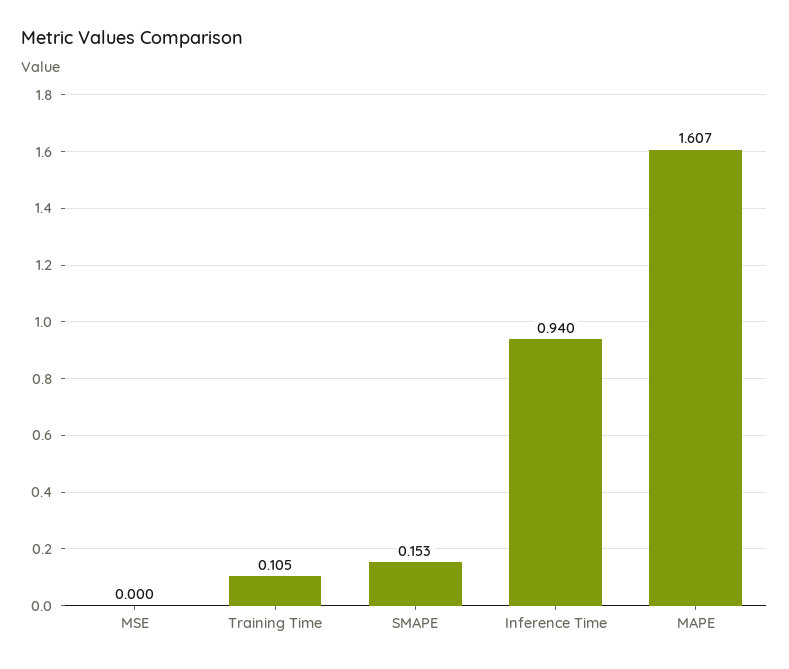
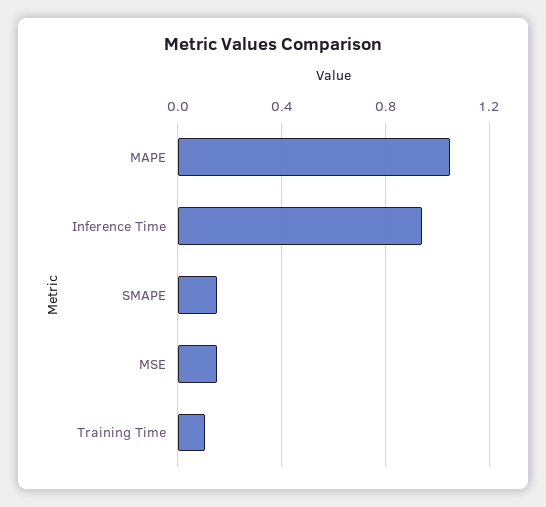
  {
-   "MSE": 0,
+   "MSE": 0.15,
    "Training Time": 0.105,
    "SMAPE": 0.153,
    "Inference Time": 0.94,
-   "MAPE": 1.607
+   "MAPE": 1.05
  }

